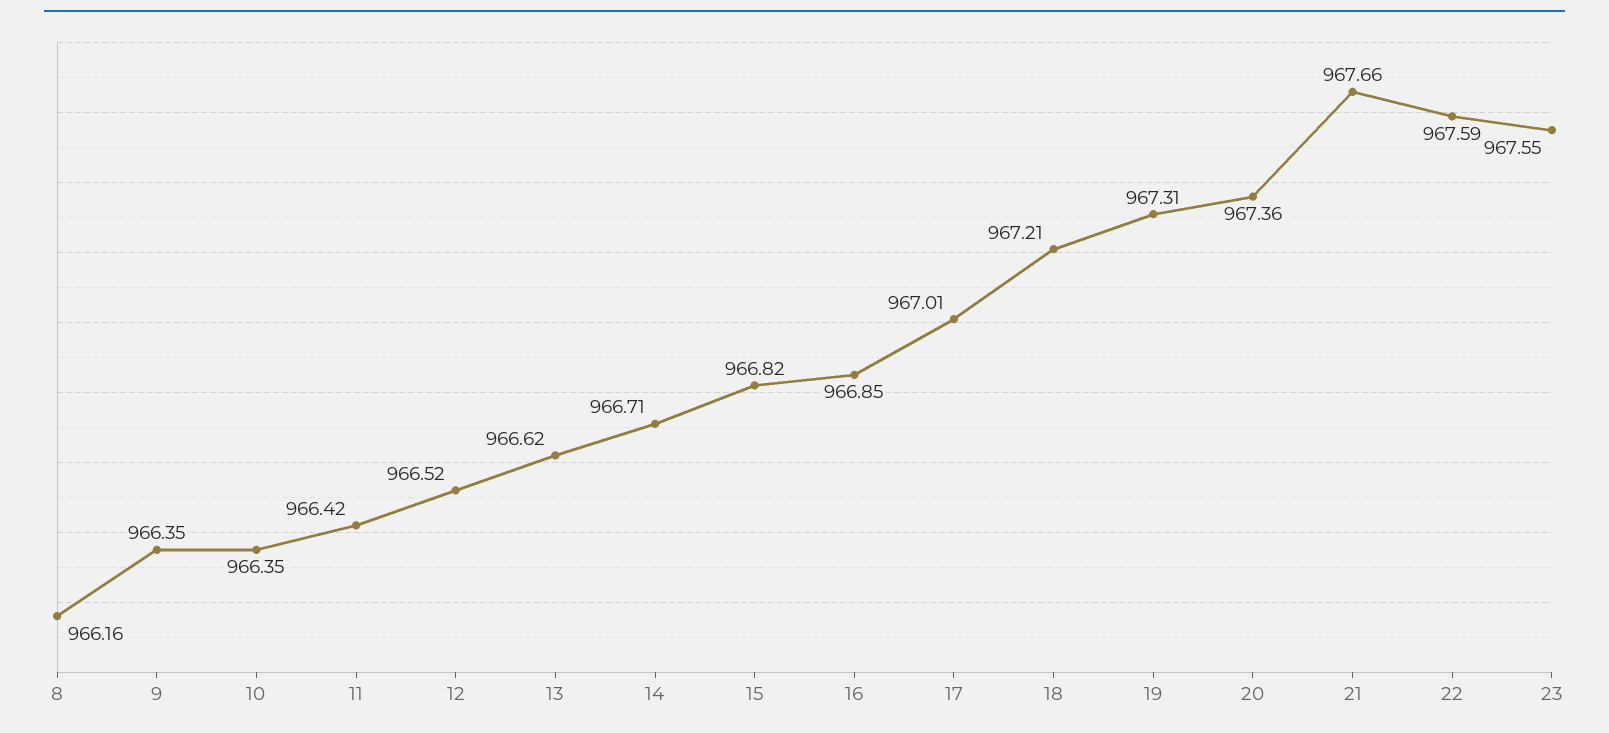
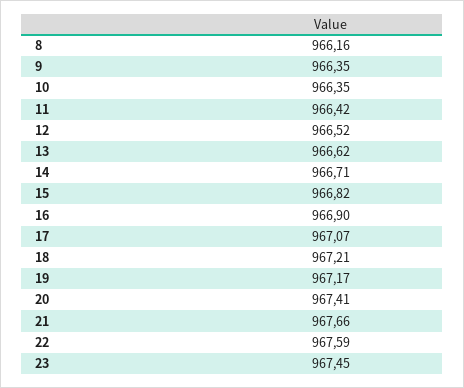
  {
    "8": 966.16,
    "9": 966.35,
    "10": 966.35,
    "11": 966.42,
    "12": 966.52,
    "13": 966.62,
    "14": 966.71,
    "15": 966.82,
-   "16": 966.85,
+   "16": 966.9,
-   "17": 967.01,
+   "17": 967.07,
    "18": 967.21,
-   "19": 967.31,
+   "19": 967.17,
-   "20": 967.36,
+   "20": 967.41,
    "21": 967.66,
    "22": 967.59,
-   "23": 967.55
+   "23": 967.45
  }

